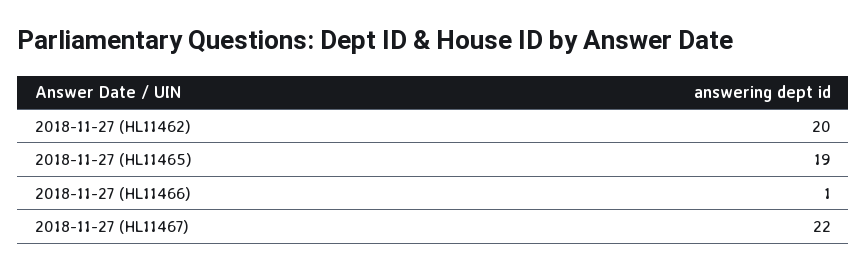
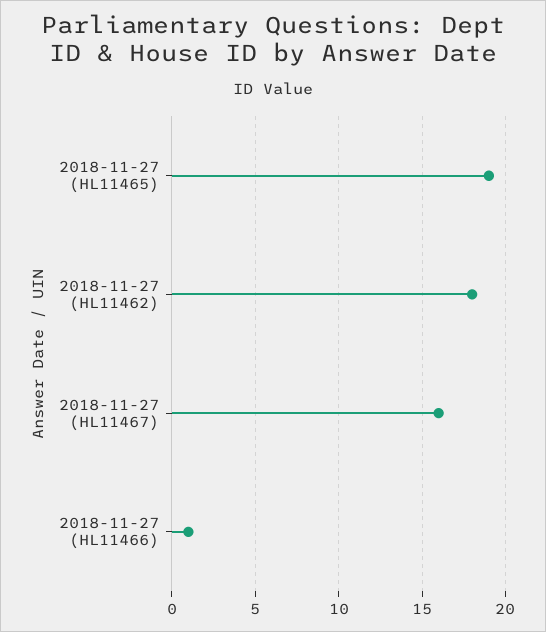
  {
-   "2018-11-27 (HL11462)": 20,
+   "2018-11-27 (HL11462)": 18,
    "2018-11-27 (HL11465)": 19,
    "2018-11-27 (HL11466)": 1,
-   "2018-11-27 (HL11467)": 22
+   "2018-11-27 (HL11467)": 16
  }

